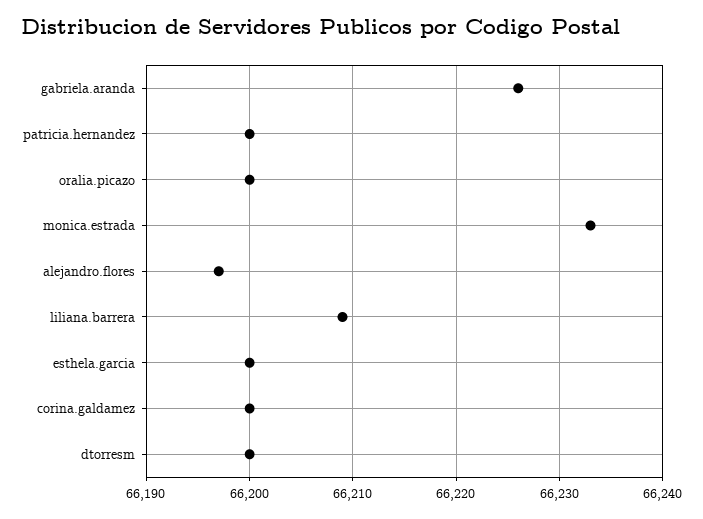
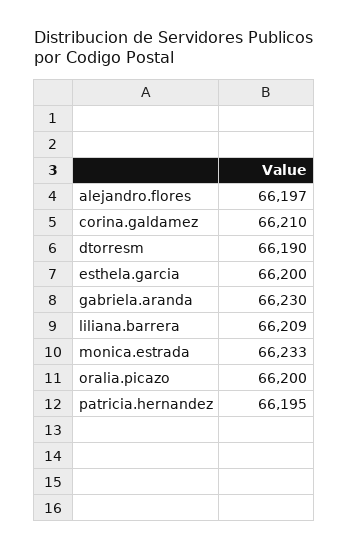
  {
-   "gabriela.aranda": 66226,
+   "gabriela.aranda": 66230,
-   "patricia.hernandez": 66200,
+   "patricia.hernandez": 66195,
    "oralia.picazo": 66200,
    "monica.estrada": 66233,
    "alejandro.flores": 66197,
    "liliana.barrera": 66209,
    "esthela.garcia": 66200,
-   "corina.galdamez": 66200,
+   "corina.galdamez": 66210,
-   "dtorresm": 66200
+   "dtorresm": 66190
  }

